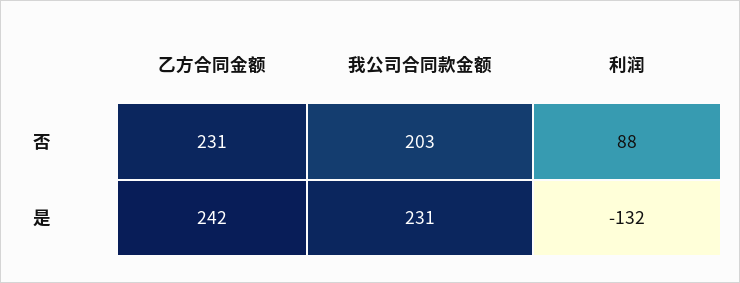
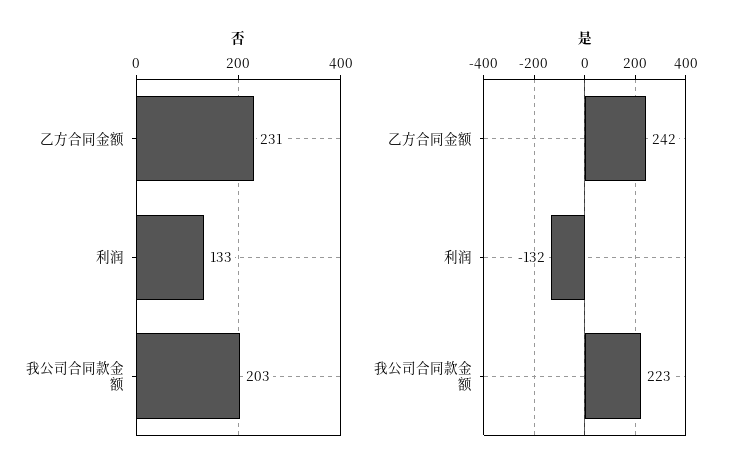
  {
    "否": {
      "乙方合同金额": 231,
      "我公司合同款金额": 203,
-     "利润": 88
+     "利润": 133
    },
    "是": {
      "乙方合同金额": 242,
-     "我公司合同款金额": 231,
+     "我公司合同款金额": 223,
      "利润": -132
    }
  }

